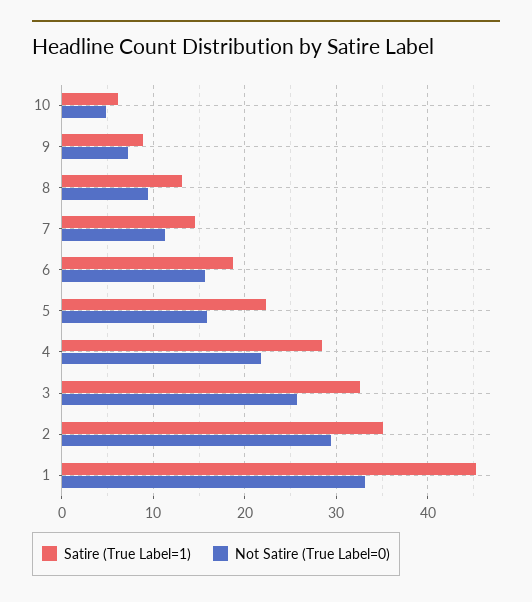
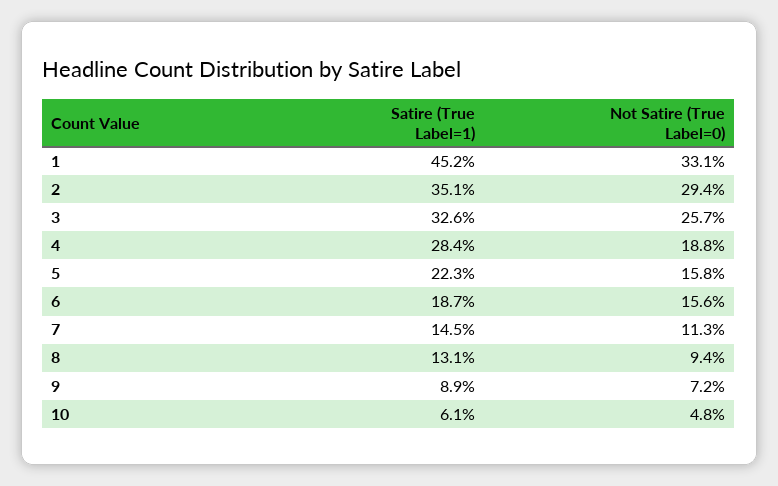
  {
    "Satire (True Label=1)": {
      "10": 6.1,
      "9": 8.9,
      "8": 13.1,
      "7": 14.5,
      "6": 18.7,
      "5": 22.3,
      "4": 28.4,
      "3": 32.6,
      "2": 35.1,
      "1": 45.2
    },
    "Not Satire (True Label=0)": {
      "10": 4.8,
      "9": 7.2,
      "8": 9.4,
      "7": 11.3,
      "6": 15.6,
      "5": 15.8,
-     "4": 22,
+     "4": 18.8,
      "3": 25.7,
      "2": 29.4,
      "1": 33.1
    }
  }

